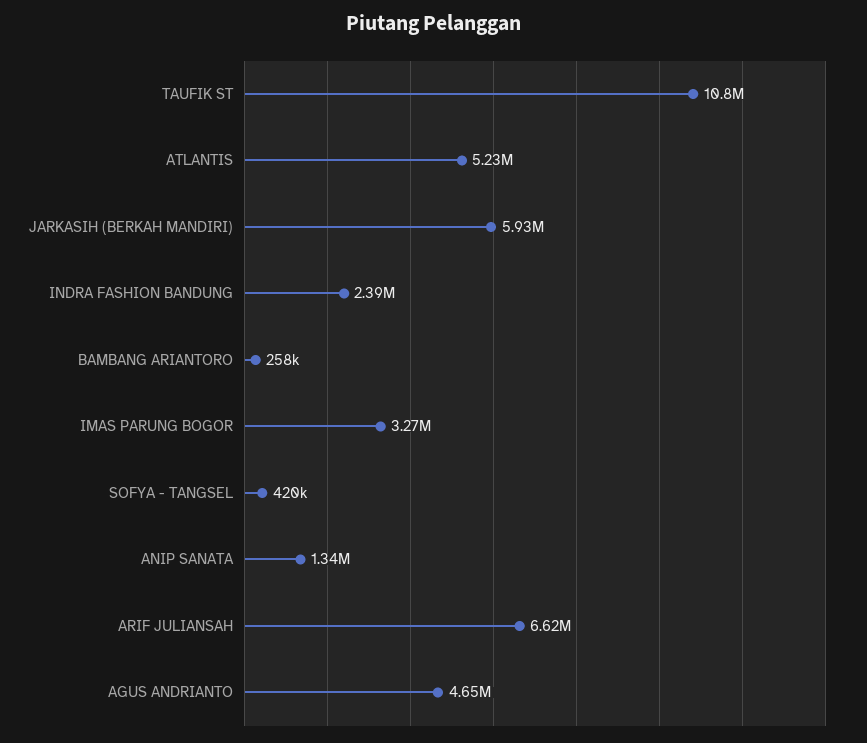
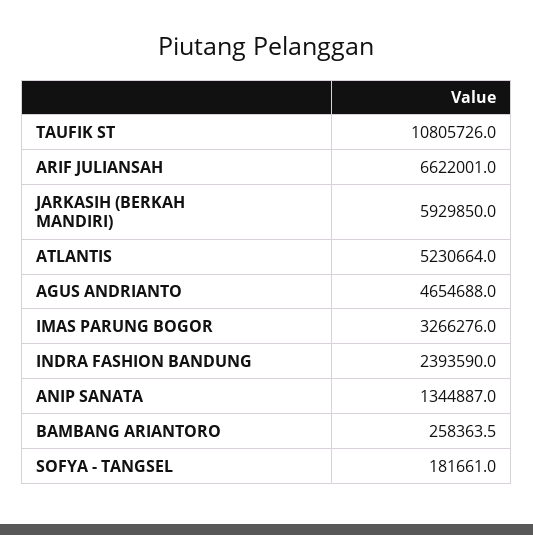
  {
    "TAUFIK ST": 10805726,
    "ATLANTIS": 5230664,
    "JARKASIH (BERKAH MANDIRI)": 5929850,
    "INDRA FASHION BANDUNG": 2393590,
    "BAMBANG ARIANTORO": 258363.5,
    "IMAS PARUNG BOGOR": 3266276,
-   "SOFYA - TANGSEL": 420000,
+   "SOFYA - TANGSEL": 181661,
    "ANIP SANATA": 1344887,
    "ARIF JULIANSAH": 6622001,
    "AGUS ANDRIANTO": 4654688
  }

